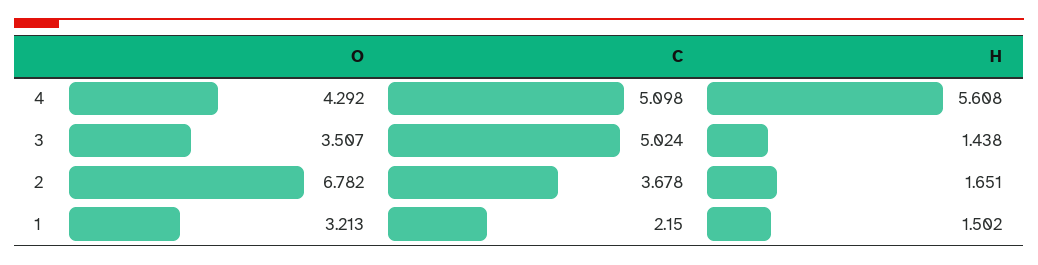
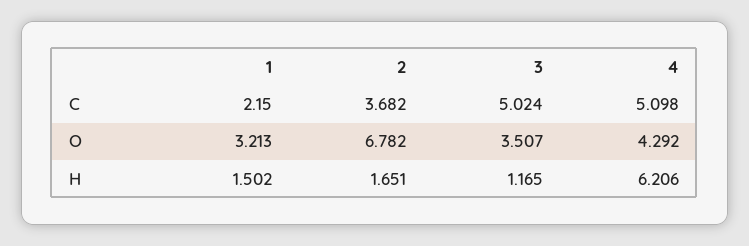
  {
    "O": {
      "4": 4.292,
      "3": 3.507,
      "2": 6.782,
      "1": 3.213
    },
    "C": {
      "4": 5.098,
      "3": 5.024,
-     "2": 3.678,
+     "2": 3.682,
      "1": 2.15
    },
    "H": {
-     "4": 5.608,
+     "4": 6.206,
-     "3": 1.438,
+     "3": 1.165,
      "2": 1.651,
      "1": 1.502
    }
  }

